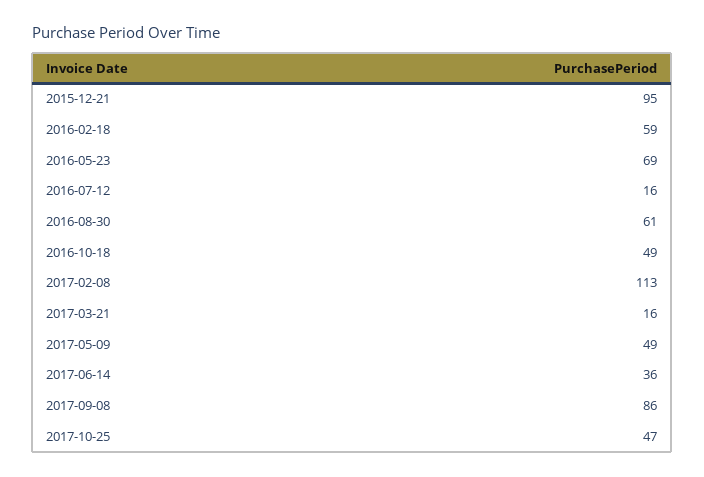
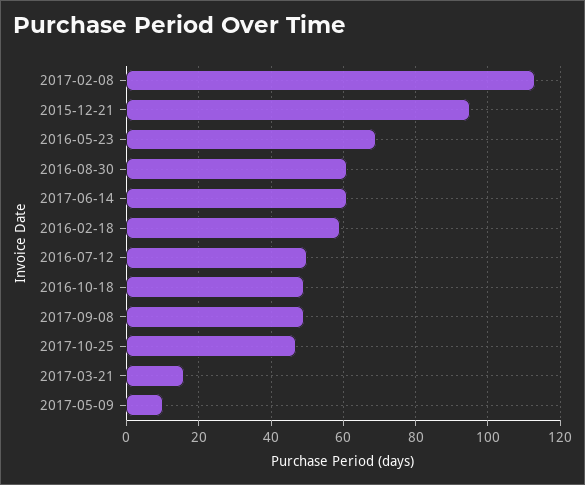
  {
    "2015-12-21": 95,
    "2016-02-18": 59,
    "2016-05-23": 69,
-   "2016-07-12": 16,
+   "2016-07-12": 50,
    "2016-08-30": 61,
    "2016-10-18": 49,
    "2017-02-08": 113,
    "2017-03-21": 16,
-   "2017-05-09": 49,
+   "2017-05-09": 10,
-   "2017-06-14": 36,
+   "2017-06-14": 60,
-   "2017-09-08": 86,
+   "2017-09-08": 50,
    "2017-10-25": 47
  }

